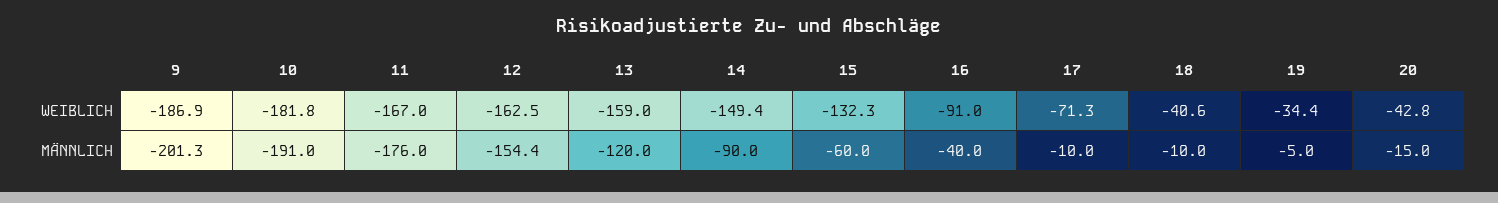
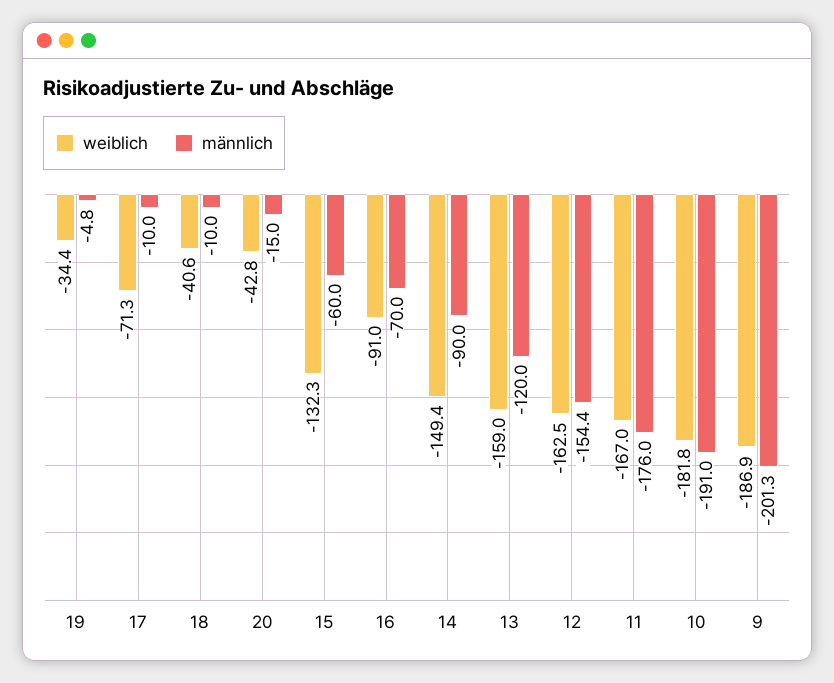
  {
    "WEIBLICH": {
      "9": -186.9,
      "10": -181.8,
      "11": -167,
      "12": -162.5,
      "13": -159,
      "14": -149.4,
      "15": -132.3,
      "16": -91,
      "17": -71.3,
      "18": -40.6,
      "19": -34.4,
      "20": -42.8
    },
    "MÄNNLICH": {
      "9": -201.3,
      "10": -191,
      "11": -176,
      "12": -154.4,
      "13": -120,
      "14": -90,
      "15": -60,
-     "16": -40,
+     "16": -70,
      "17": -10,
      "18": -10,
-     "19": -5,
+     "19": -4.8,
      "20": -15
    }
  }

